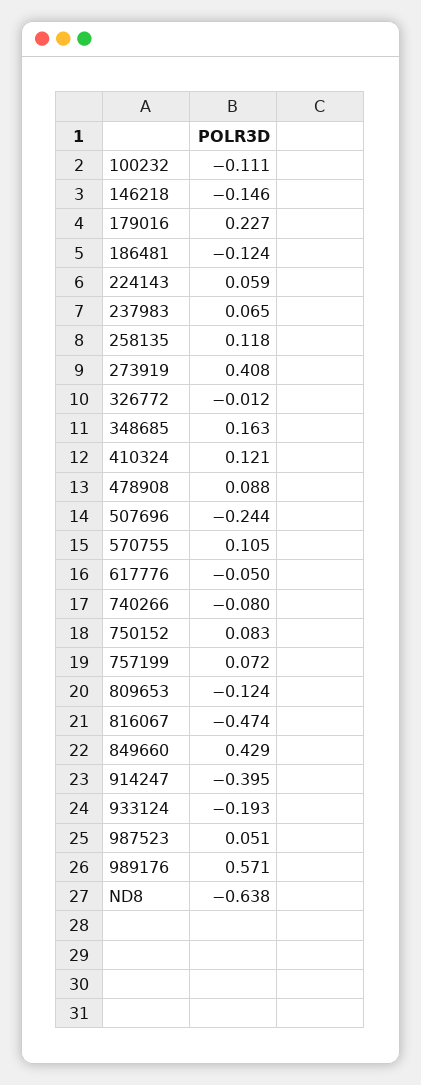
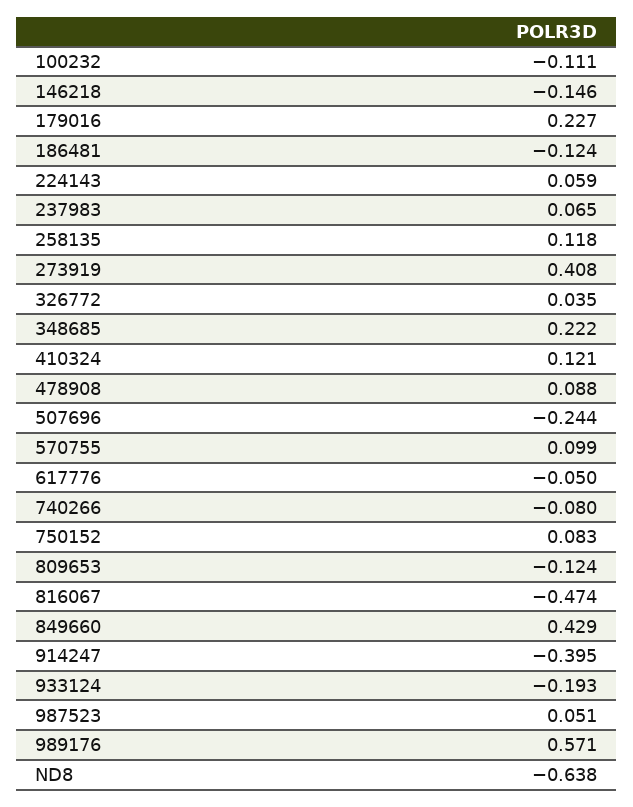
  {
    "100232": -0.111,
    "146218": -0.146,
    "179016": 0.227,
    "186481": -0.124,
    "224143": 0.059,
    "237983": 0.065,
    "258135": 0.118,
    "273919": 0.408,
-   "326772": -0.012,
+   "326772": 0.035,
-   "348685": 0.163,
+   "348685": 0.222,
    "410324": 0.121,
    "478908": 0.088,
    "507696": -0.244,
-   "570755": 0.105,
+   "570755": 0.099,
    "617776": -0.05,
    "740266": -0.08,
    "750152": 0.083,
-   "757199": 0.072,
    "809653": -0.124,
    "816067": -0.474,
    "849660": 0.429,
    "914247": -0.395,
    "933124": -0.193,
    "987523": 0.051,
    "989176": 0.571,
    "ND8": -0.638
  }

